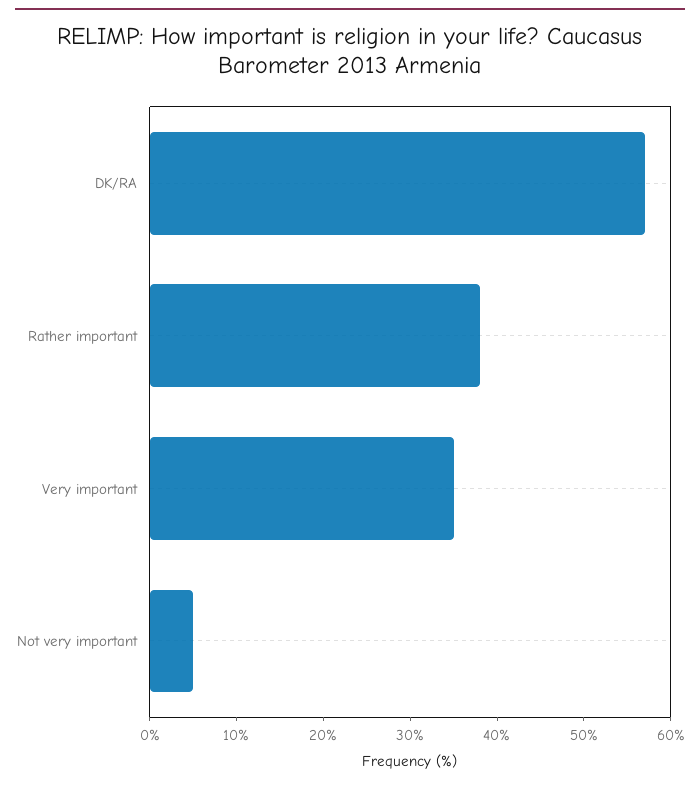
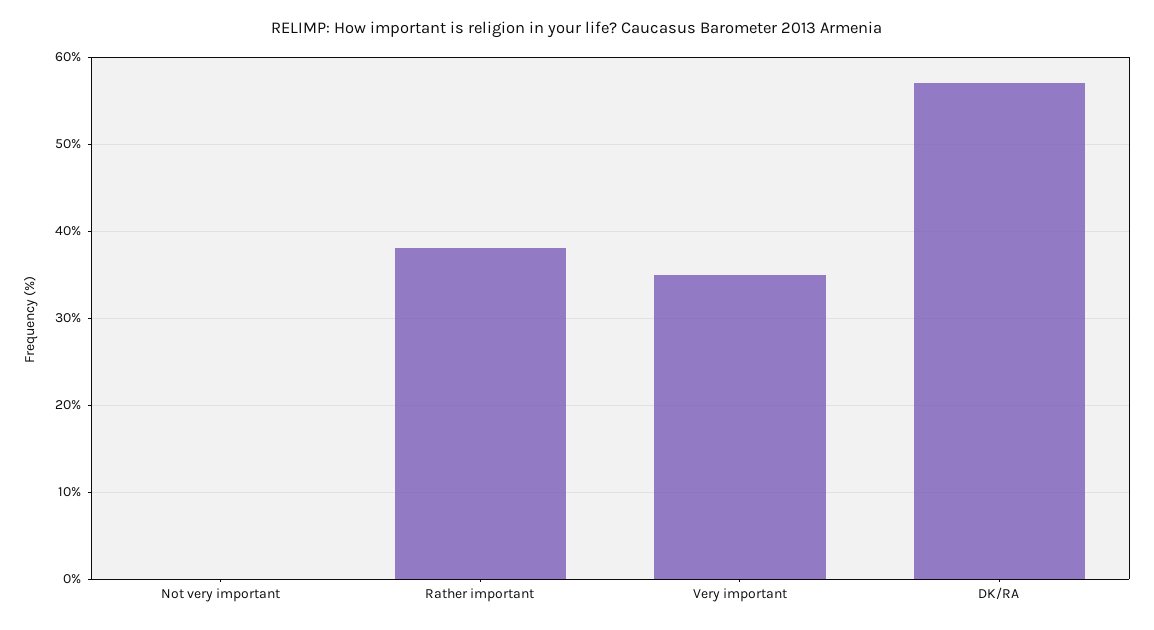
  {
    "DK/RA": 57,
    "Rather important": 38,
    "Very important": 35,
-   "Not very important": 5
+   "Not very important": 0
  }

